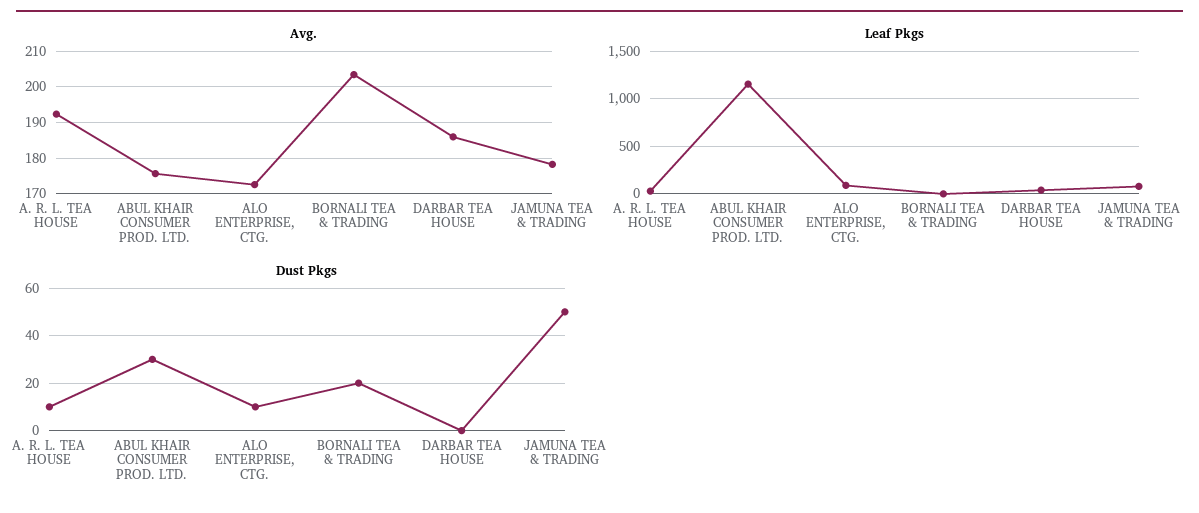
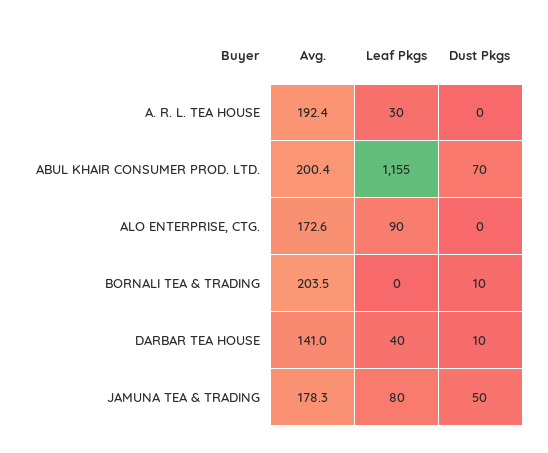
  {
    "Avg.": {
      "A. R. L. TEA HOUSE": 192.4,
-     "ABUL KHAIR CONSUMER PROD. LTD.": 176,
+     "ABUL KHAIR CONSUMER PROD. LTD.": 200.4,
      "ALO ENTERPRISE, CTG.": 172.6,
      "BORNALI TEA & TRADING": 203.5,
-     "DARBAR TEA HOUSE": 186,
+     "DARBAR TEA HOUSE": 141,
      "JAMUNA TEA & TRADING": 178.3
    },
    "Leaf Pkgs": {
      "A. R. L. TEA HOUSE": 30,
      "ABUL KHAIR CONSUMER PROD. LTD.": 1155,
      "ALO ENTERPRISE, CTG.": 90,
      "BORNALI TEA & TRADING": 0,
      "DARBAR TEA HOUSE": 40,
      "JAMUNA TEA & TRADING": 80
    },
    "Dust Pkgs": {
-     "A. R. L. TEA HOUSE": 10,
+     "A. R. L. TEA HOUSE": 0,
-     "ABUL KHAIR CONSUMER PROD. LTD.": 30,
+     "ABUL KHAIR CONSUMER PROD. LTD.": 70,
-     "ALO ENTERPRISE, CTG.": 10,
+     "ALO ENTERPRISE, CTG.": 0,
-     "BORNALI TEA & TRADING": 20,
+     "BORNALI TEA & TRADING": 10,
-     "DARBAR TEA HOUSE": 0,
+     "DARBAR TEA HOUSE": 10,
      "JAMUNA TEA & TRADING": 50
    }
  }

